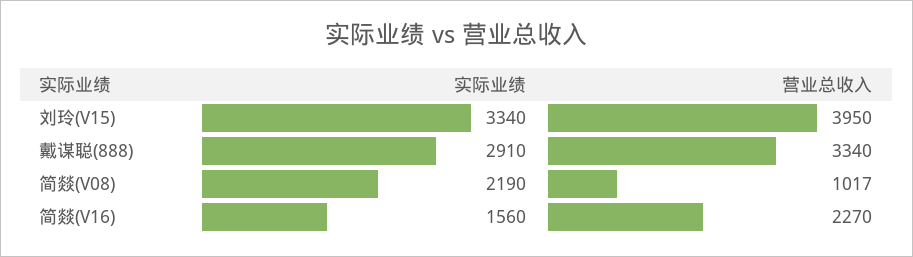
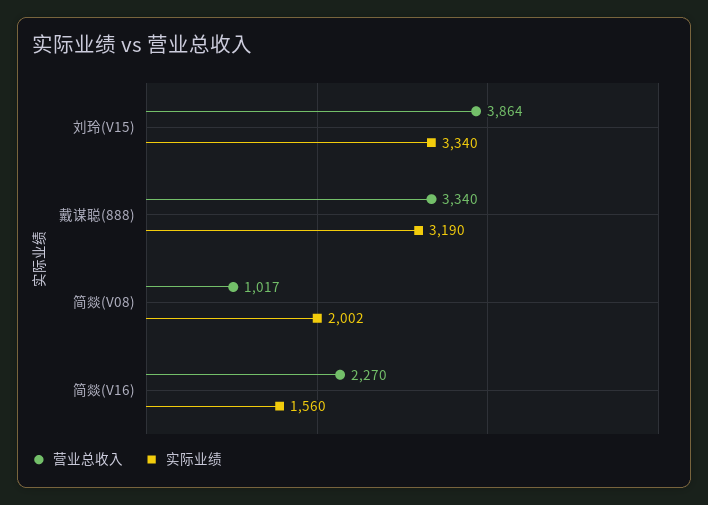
  {
    "实际业绩": {
      "刘玲(V15)": 3340,
-     "戴谋聪(888)": 2910,
+     "戴谋聪(888)": 3190,
-     "简燚(V08)": 2190,
+     "简燚(V08)": 2002,
      "简燚(V16)": 1560
    },
    "营业总收入": {
-     "刘玲(V15)": 3950,
+     "刘玲(V15)": 3864,
      "戴谋聪(888)": 3340,
      "简燚(V08)": 1017,
      "简燚(V16)": 2270
    }
  }

